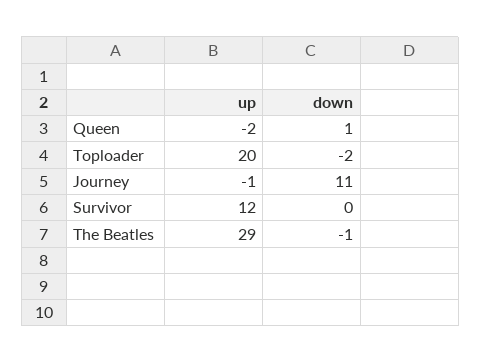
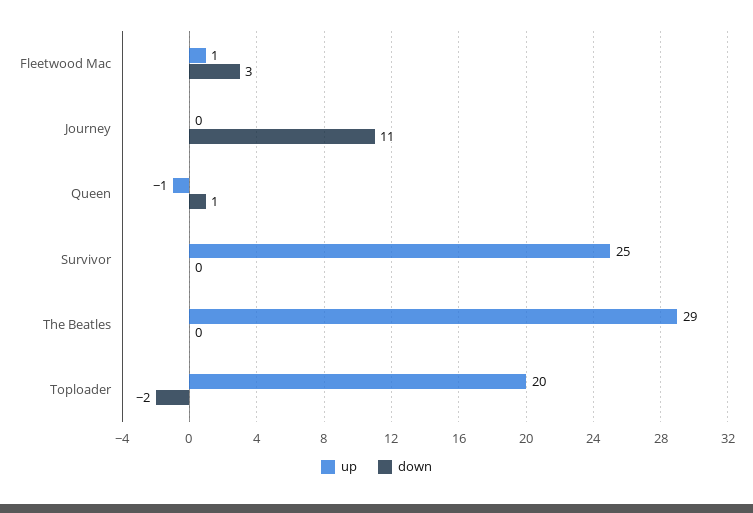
  {
    "up": {
-     "Queen": -2,
+     "Queen": -1,
      "Toploader": 20,
-     "Journey": -1,
+     "Journey": 0,
-     "Survivor": 12,
+     "Survivor": 25,
-     "The Beatles": 29
+     "The Beatles": 29,
+     "Fleetwood Mac": 1
    },
    "down": {
      "Queen": 1,
      "Toploader": -2,
      "Journey": 11,
      "Survivor": 0,
-     "The Beatles": -1
+     "The Beatles": 0,
+     "Fleetwood Mac": 3
    }
  }

